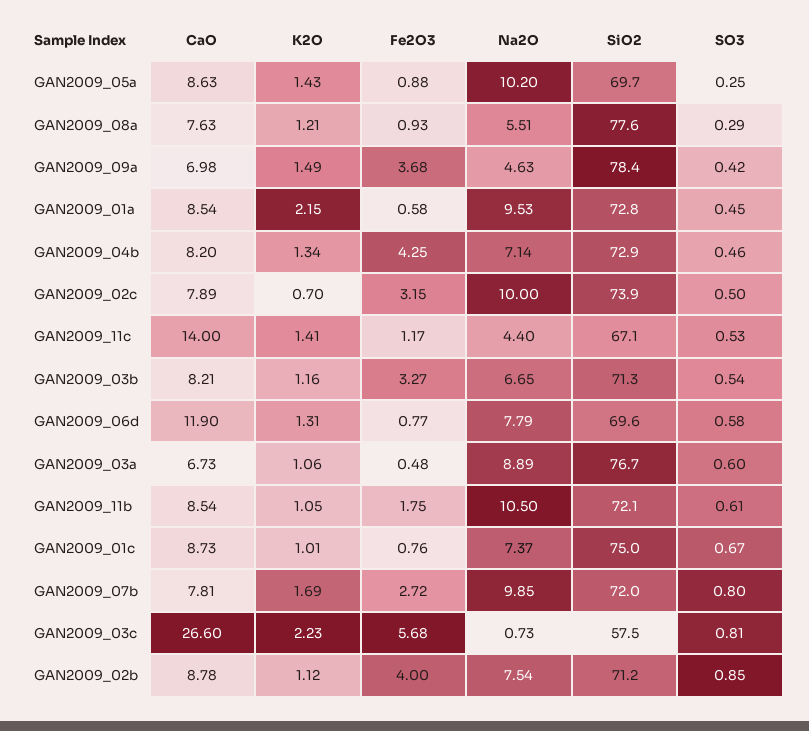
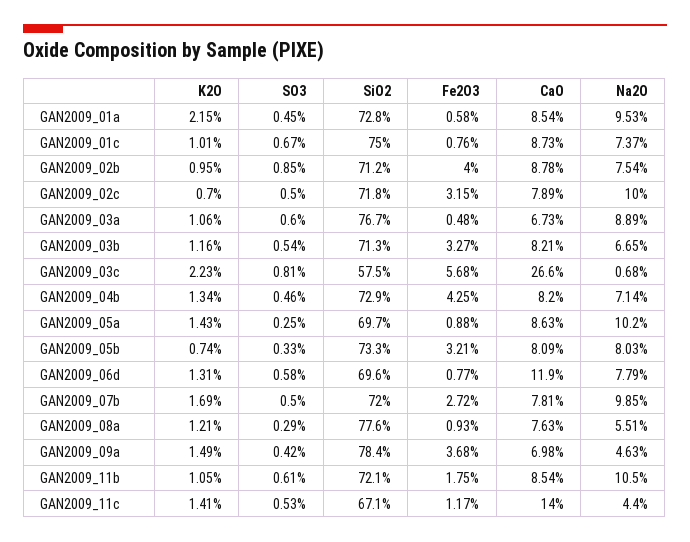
  {
    "CaO": {
      "GAN2009_05a": 8.63,
      "GAN2009_08a": 7.63,
      "GAN2009_09a": 6.98,
      "GAN2009_01a": 8.54,
      "GAN2009_04b": 8.2,
      "GAN2009_02c": 7.89,
      "GAN2009_11c": 14,
      "GAN2009_03b": 8.21,
      "GAN2009_06d": 11.9,
      "GAN2009_03a": 6.73,
      "GAN2009_11b": 8.54,
      "GAN2009_01c": 8.73,
      "GAN2009_07b": 7.81,
      "GAN2009_03c": 26.6,
-     "GAN2009_02b": 8.78
+     "GAN2009_02b": 8.78,
+     "GAN2009_05b": 8.09
    },
    "K2O": {
      "GAN2009_05a": 1.43,
      "GAN2009_08a": 1.21,
      "GAN2009_09a": 1.49,
      "GAN2009_01a": 2.15,
      "GAN2009_04b": 1.34,
      "GAN2009_02c": 0.7,
      "GAN2009_11c": 1.41,
      "GAN2009_03b": 1.16,
      "GAN2009_06d": 1.31,
      "GAN2009_03a": 1.06,
      "GAN2009_11b": 1.05,
      "GAN2009_01c": 1.01,
      "GAN2009_07b": 1.69,
      "GAN2009_03c": 2.23,
-     "GAN2009_02b": 1.12
+     "GAN2009_02b": 0.95,
+     "GAN2009_05b": 0.74
    },
    "Fe2O3": {
      "GAN2009_05a": 0.88,
      "GAN2009_08a": 0.93,
      "GAN2009_09a": 3.68,
      "GAN2009_01a": 0.58,
      "GAN2009_04b": 4.25,
      "GAN2009_02c": 3.15,
      "GAN2009_11c": 1.17,
      "GAN2009_03b": 3.27,
      "GAN2009_06d": 0.77,
      "GAN2009_03a": 0.48,
      "GAN2009_11b": 1.75,
      "GAN2009_01c": 0.76,
      "GAN2009_07b": 2.72,
      "GAN2009_03c": 5.68,
-     "GAN2009_02b": 4
+     "GAN2009_02b": 4,
+     "GAN2009_05b": 3.21
    },
    "Na2O": {
      "GAN2009_05a": 10.2,
      "GAN2009_08a": 5.51,
      "GAN2009_09a": 4.63,
      "GAN2009_01a": 9.53,
      "GAN2009_04b": 7.14,
      "GAN2009_02c": 10,
      "GAN2009_11c": 4.4,
      "GAN2009_03b": 6.65,
      "GAN2009_06d": 7.79,
      "GAN2009_03a": 8.89,
      "GAN2009_11b": 10.5,
      "GAN2009_01c": 7.37,
      "GAN2009_07b": 9.85,
-     "GAN2009_03c": 0.73,
+     "GAN2009_03c": 0.68,
-     "GAN2009_02b": 7.54
+     "GAN2009_02b": 7.54,
+     "GAN2009_05b": 8.03
    },
    "SiO2": {
      "GAN2009_05a": 69.7,
      "GAN2009_08a": 77.6,
      "GAN2009_09a": 78.4,
      "GAN2009_01a": 72.8,
      "GAN2009_04b": 72.9,
-     "GAN2009_02c": 73.9,
+     "GAN2009_02c": 71.8,
      "GAN2009_11c": 67.1,
      "GAN2009_03b": 71.3,
      "GAN2009_06d": 69.6,
      "GAN2009_03a": 76.7,
      "GAN2009_11b": 72.1,
      "GAN2009_01c": 75,
      "GAN2009_07b": 72,
      "GAN2009_03c": 57.5,
-     "GAN2009_02b": 71.2
+     "GAN2009_02b": 71.2,
+     "GAN2009_05b": 73.3
    },
    "SO3": {
      "GAN2009_05a": 0.25,
      "GAN2009_08a": 0.29,
      "GAN2009_09a": 0.42,
      "GAN2009_01a": 0.45,
      "GAN2009_04b": 0.46,
      "GAN2009_02c": 0.5,
      "GAN2009_11c": 0.53,
      "GAN2009_03b": 0.54,
      "GAN2009_06d": 0.58,
      "GAN2009_03a": 0.6,
      "GAN2009_11b": 0.61,
      "GAN2009_01c": 0.67,
-     "GAN2009_07b": 0.8,
+     "GAN2009_07b": 0.5,
      "GAN2009_03c": 0.81,
-     "GAN2009_02b": 0.85
+     "GAN2009_02b": 0.85,
+     "GAN2009_05b": 0.33
    }
  }

